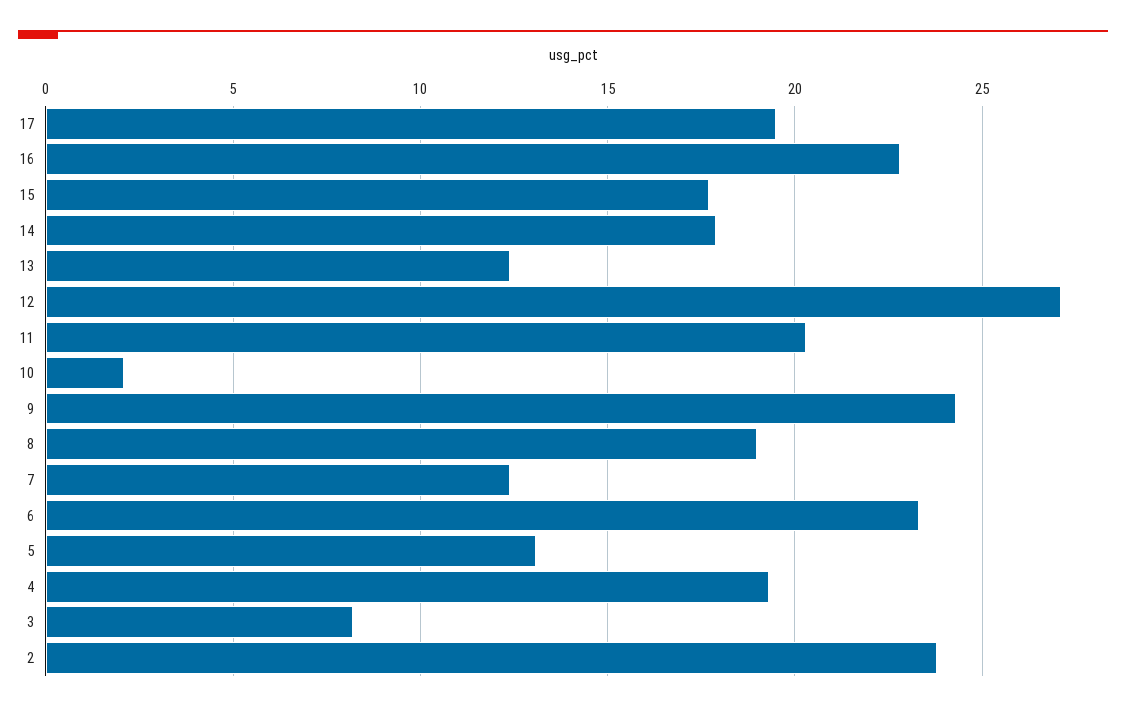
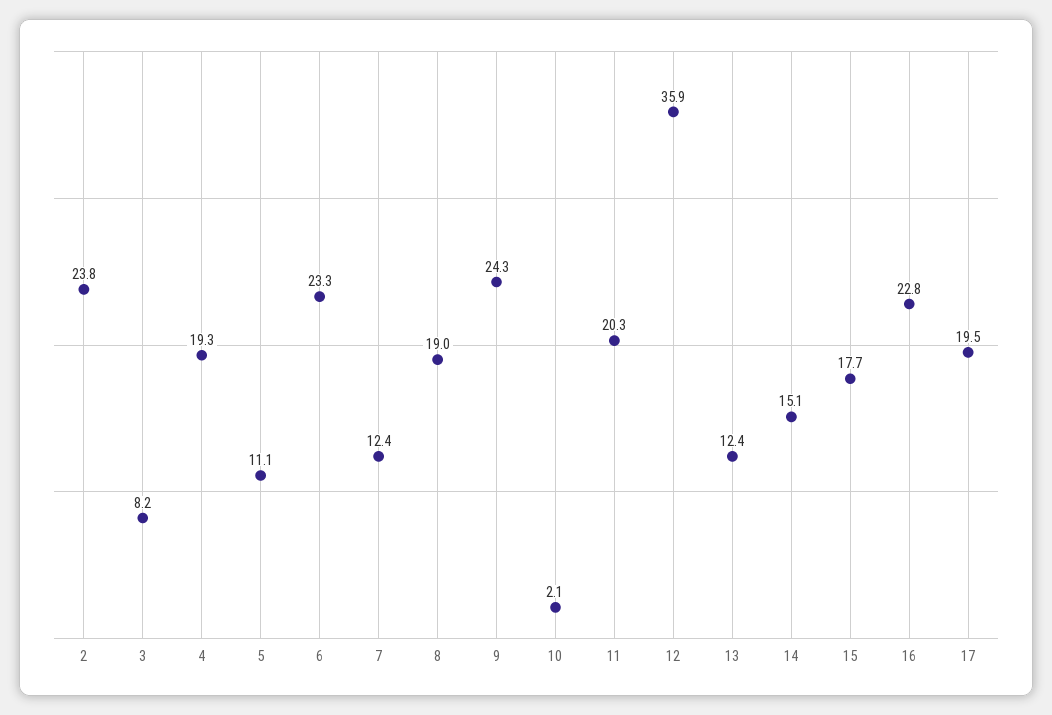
  {
    "17": 19.5,
    "16": 22.8,
    "15": 17.7,
-   "14": 18,
+   "14": 15.1,
    "13": 12.4,
-   "12": 27,
+   "12": 35.9,
    "11": 20.3,
    "10": 2.1,
    "9": 24.3,
    "8": 19,
    "7": 12.4,
    "6": 23.3,
-   "5": 13,
+   "5": 11.1,
    "4": 19.3,
    "3": 8.2,
    "2": 23.8
  }

